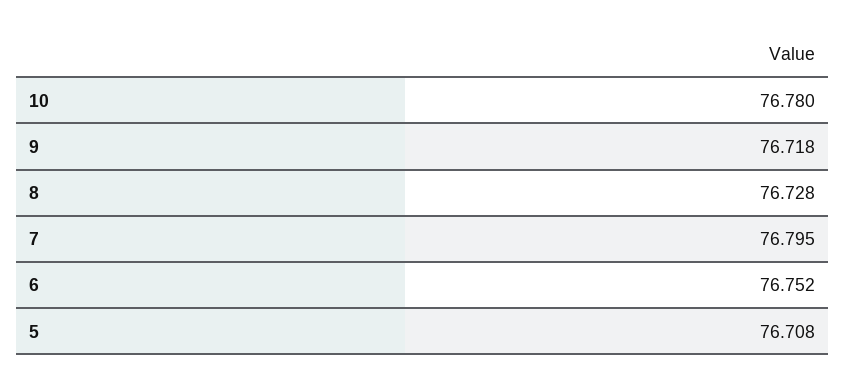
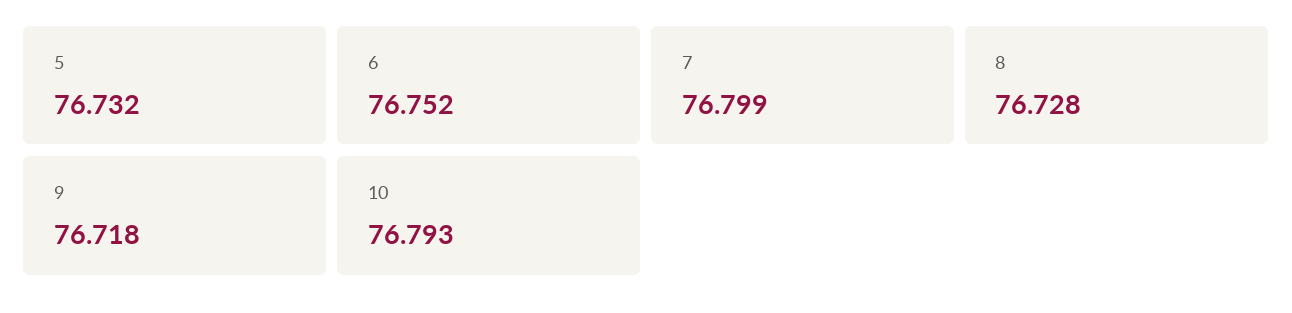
  {
-   "10": 76.78,
+   "10": 76.793,
    "9": 76.718,
    "8": 76.728,
-   "7": 76.795,
+   "7": 76.799,
    "6": 76.752,
-   "5": 76.708
+   "5": 76.732
  }

